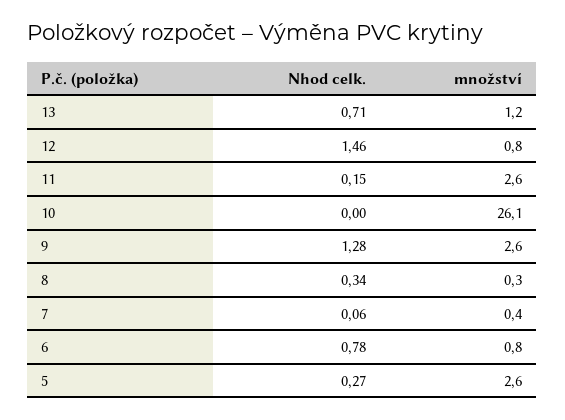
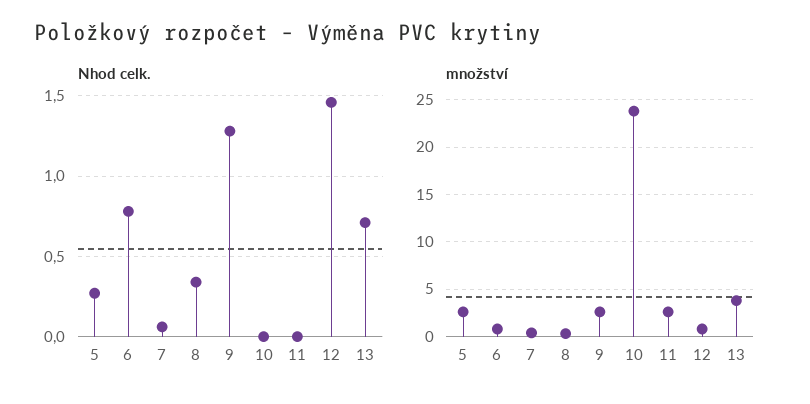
  {
    "Nhod celk.": {
      "13": 0.71,
      "12": 1.46,
-     "11": 0.15,
+     "11": 0,
      "10": 0,
      "9": 1.28,
      "8": 0.34,
      "7": 0.06,
      "6": 0.78,
      "5": 0.27
    },
    "množství": {
-     "13": 1.2,
+     "13": 4,
      "12": 0.8,
      "11": 2.6,
-     "10": 26.1,
+     "10": 24,
      "9": 2.6,
      "8": 0.3,
      "7": 0.4,
      "6": 0.8,
      "5": 2.6
    }
  }

